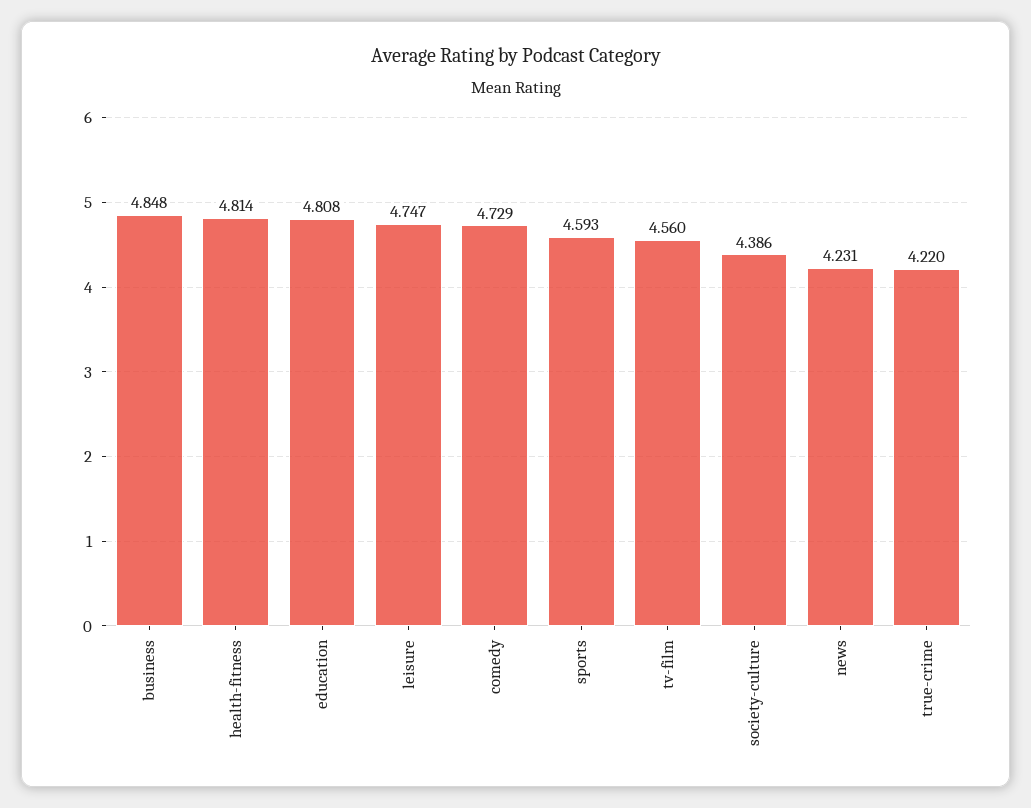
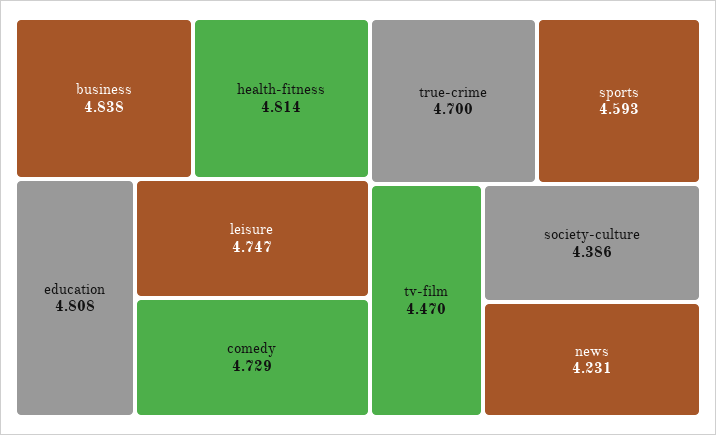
  {
-   "business": 4.848,
+   "business": 4.838,
    "health-fitness": 4.814,
    "education": 4.808,
    "leisure": 4.747,
    "comedy": 4.729,
    "sports": 4.593,
-   "tv-film": 4.56,
+   "tv-film": 4.47,
    "society-culture": 4.386,
    "news": 4.231,
-   "true-crime": 4.22
+   "true-crime": 4.7
  }

